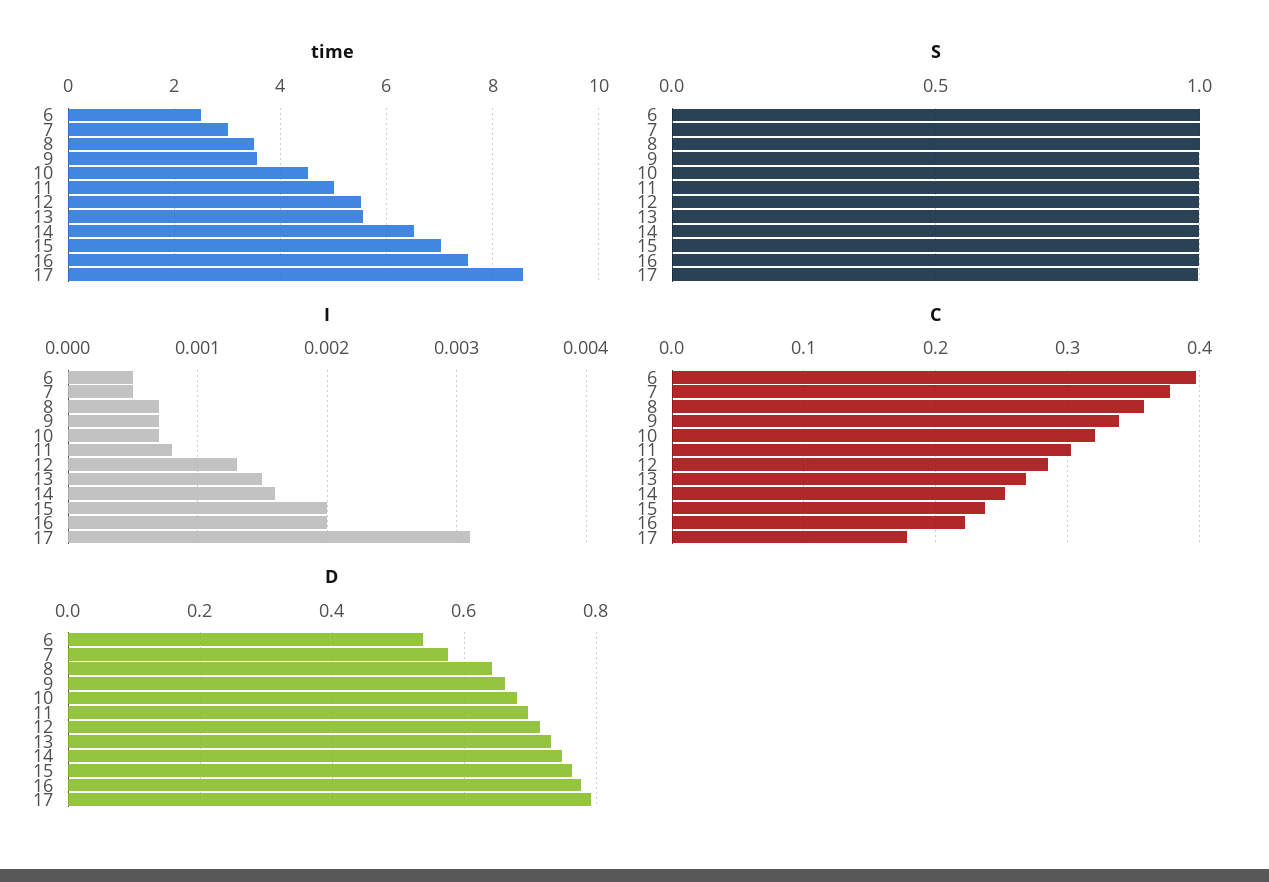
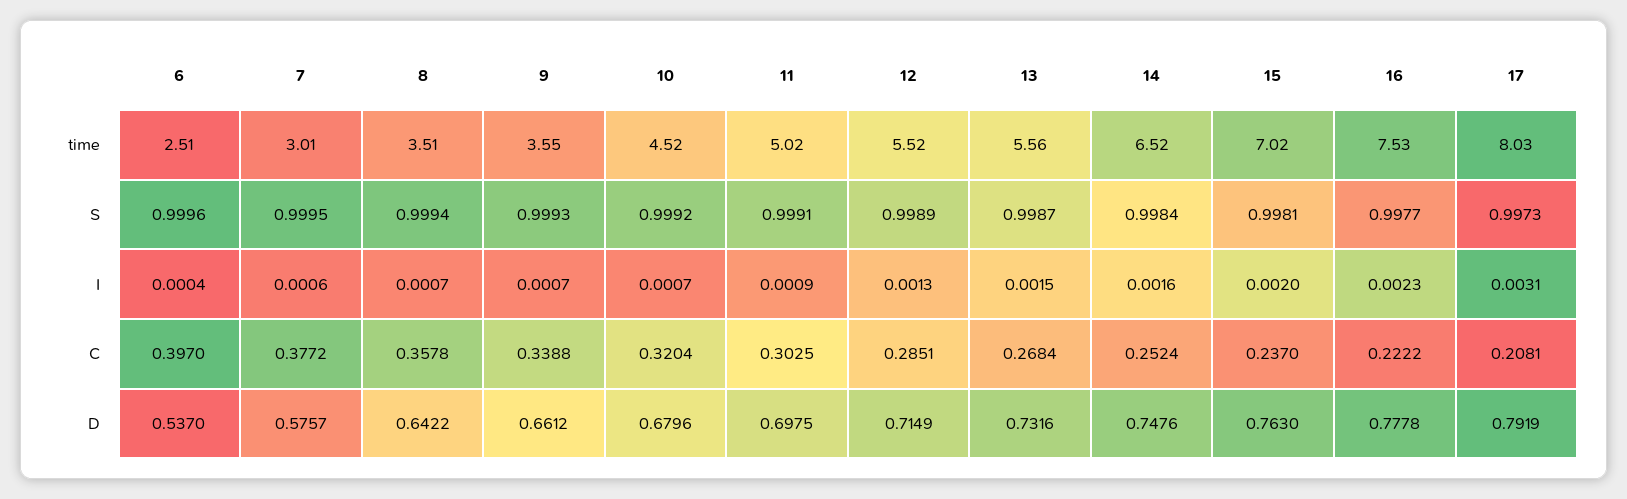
  {
    "time": {
      "6": 2.51,
      "7": 3.01,
      "8": 3.51,
      "9": 3.55,
      "10": 4.52,
      "11": 5.02,
      "12": 5.52,
      "13": 5.56,
      "14": 6.52,
      "15": 7.02,
      "16": 7.53,
-     "17": 8.6
+     "17": 8.03
    },
    "S": {
      "6": 0.9996,
      "7": 0.9995,
      "8": 0.9994,
      "9": 0.9993,
      "10": 0.9992,
      "11": 0.9991,
      "12": 0.9989,
      "13": 0.9987,
      "14": 0.9984,
      "15": 0.9981,
      "16": 0.9977,
      "17": 0.9973
    },
    "I": {
-     "6": 0.0005,
+     "6": 0.0004,
-     "7": 0.0005,
+     "7": 0.0006,
      "8": 0.0007,
      "9": 0.0007,
      "10": 0.0007,
-     "11": 0.0008,
+     "11": 0.0009,
      "12": 0.0013,
      "13": 0.0015,
      "14": 0.0016,
      "15": 0.002,
-     "16": 0.002,
+     "16": 0.0023,
      "17": 0.0031
    },
    "C": {
      "6": 0.397,
      "7": 0.3772,
      "8": 0.3578,
      "9": 0.3388,
      "10": 0.3204,
      "11": 0.3025,
      "12": 0.2851,
      "13": 0.2684,
      "14": 0.2524,
      "15": 0.237,
      "16": 0.2222,
-     "17": 0.18
+     "17": 0.2081
    },
    "D": {
      "6": 0.537,
      "7": 0.5757,
      "8": 0.6422,
      "9": 0.6612,
      "10": 0.6796,
      "11": 0.6975,
      "12": 0.7149,
      "13": 0.7316,
      "14": 0.7476,
      "15": 0.763,
      "16": 0.7778,
      "17": 0.7919
    }
  }

